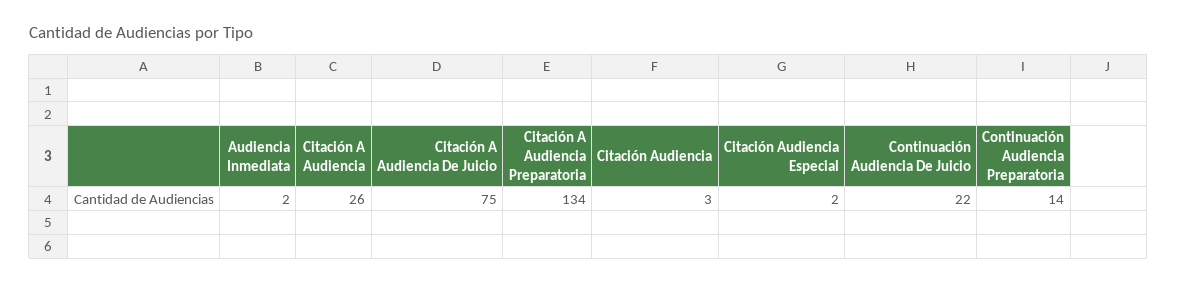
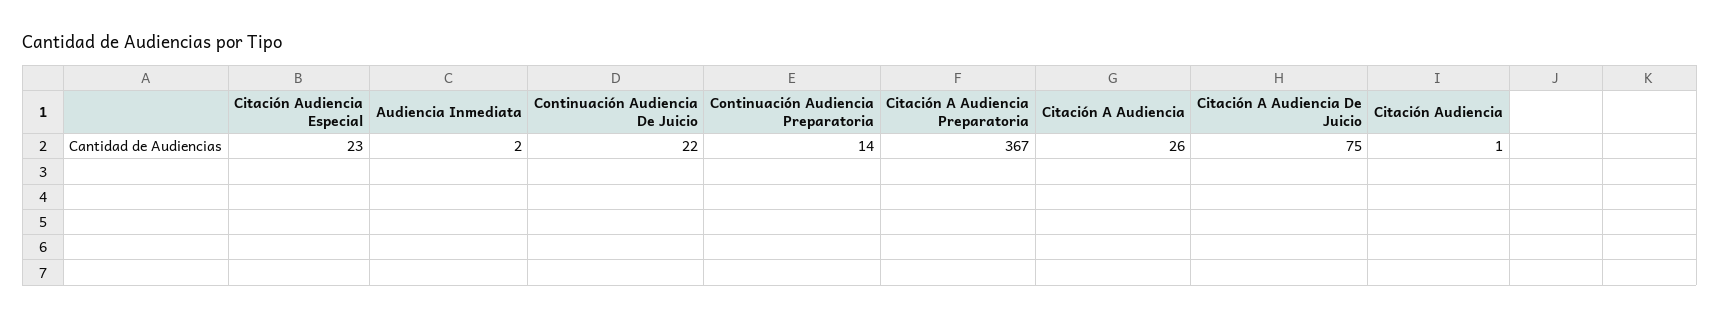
  {
    "Audiencia Inmediata": 2,
    "Citación A Audiencia": 26,
    "Citación A Audiencia De Juicio": 75,
-   "Citación A Audiencia Preparatoria": 134,
+   "Citación A Audiencia Preparatoria": 367,
-   "Citación Audiencia": 3,
+   "Citación Audiencia": 1,
-   "Citación Audiencia Especial": 2,
+   "Citación Audiencia Especial": 23,
    "Continuación Audiencia De Juicio": 22,
    "Continuación Audiencia Preparatoria": 14
  }

